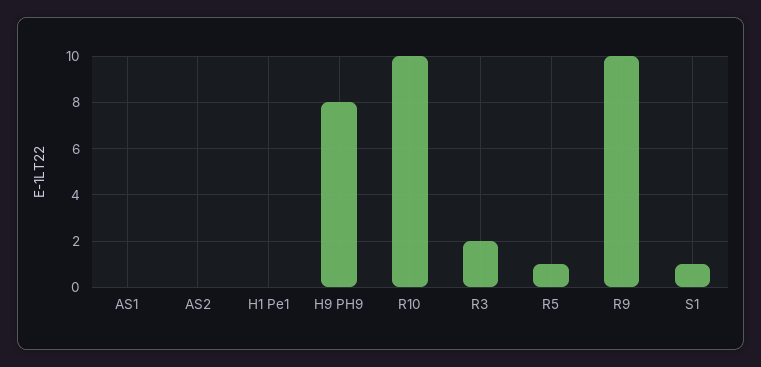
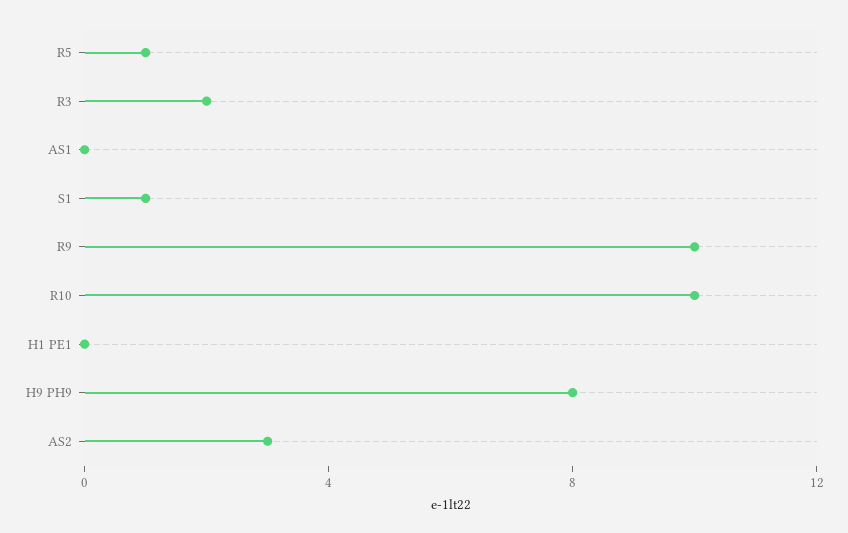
  {
    "AS1": 0,
-   "AS2": 0,
+   "AS2": 3,
    "H1 Pe1": 0,
    "H9 PH9": 8,
    "R10": 10,
    "R3": 2,
    "R5": 1,
    "R9": 10,
    "S1": 1
  }

